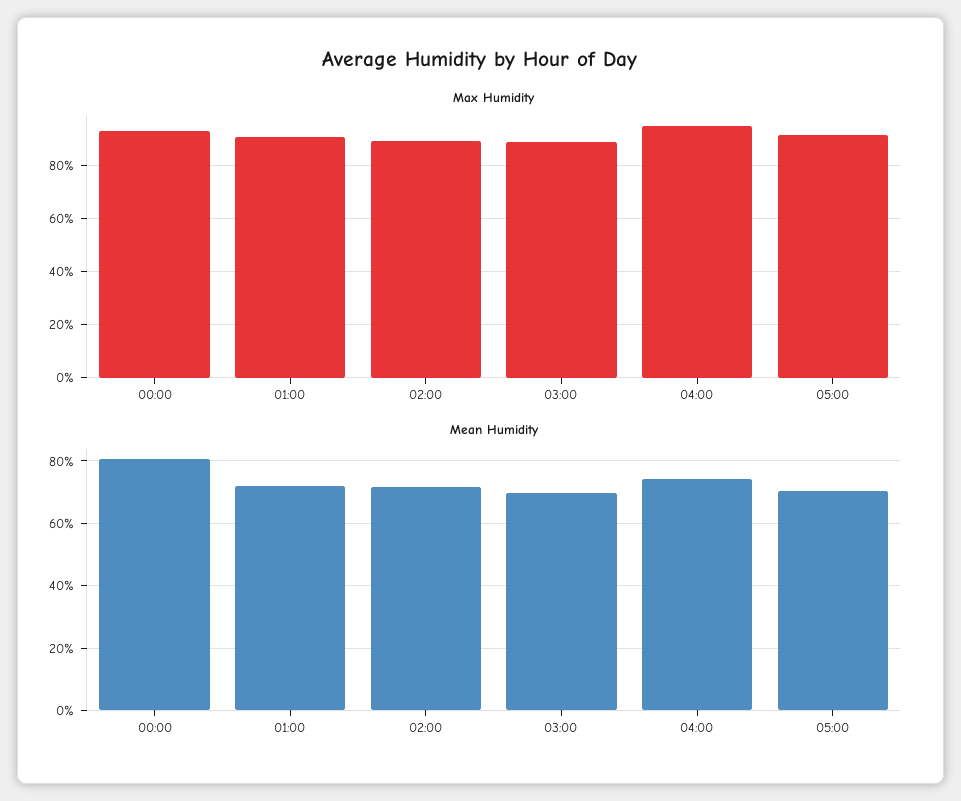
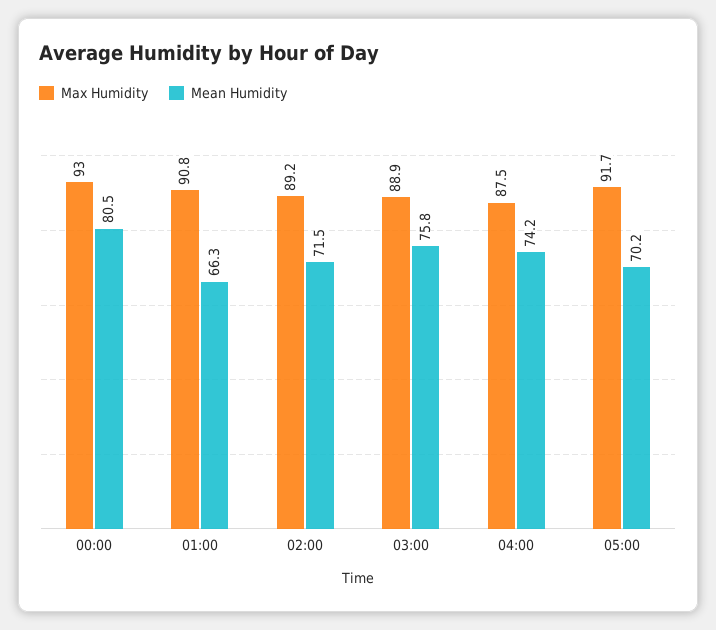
  {
    "Max Humidity": {
      "00:00": 93,
      "01:00": 90.8,
      "02:00": 89.2,
      "03:00": 88.9,
-     "04:00": 95,
+     "04:00": 87.5,
      "05:00": 91.7
    },
    "Mean Humidity": {
      "00:00": 80.5,
-     "01:00": 72,
+     "01:00": 66.3,
      "02:00": 71.5,
-     "03:00": 70,
+     "03:00": 75.8,
      "04:00": 74.2,
      "05:00": 70.2
    }
  }

